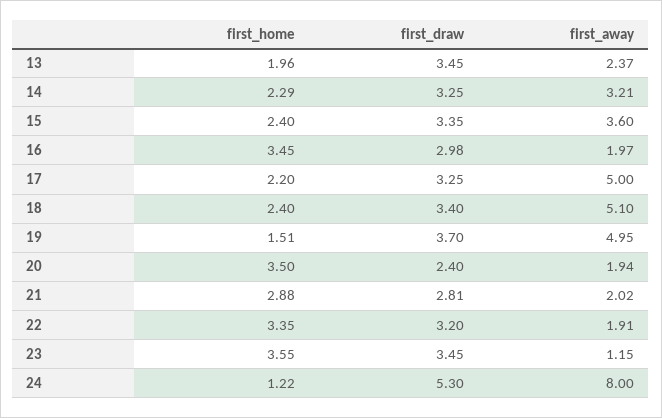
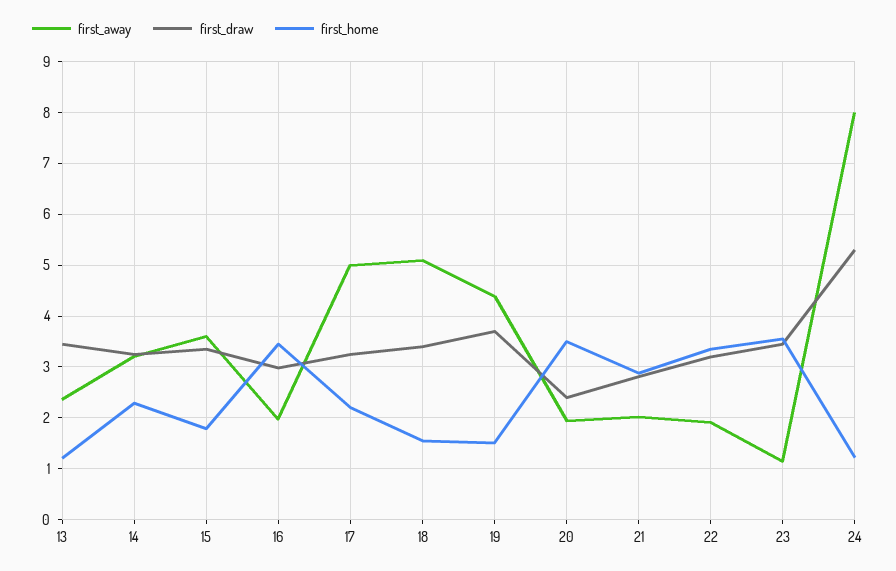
  {
    "first_home": {
-     "13": 1.96,
+     "13": 1.2,
      "14": 2.29,
-     "15": 2.4,
+     "15": 1.8,
      "16": 3.45,
      "17": 2.2,
-     "18": 2.4,
+     "18": 1.6,
      "19": 1.51,
      "20": 3.5,
      "21": 2.88,
      "22": 3.35,
      "23": 3.55,
      "24": 1.22
    },
    "first_draw": {
      "13": 3.45,
      "14": 3.25,
      "15": 3.35,
      "16": 2.98,
      "17": 3.25,
      "18": 3.4,
      "19": 3.7,
      "20": 2.4,
      "21": 2.81,
      "22": 3.2,
      "23": 3.45,
      "24": 5.3
    },
    "first_away": {
      "13": 2.37,
      "14": 3.21,
      "15": 3.6,
      "16": 1.97,
      "17": 5,
      "18": 5.1,
-     "19": 4.95,
+     "19": 4.4,
      "20": 1.94,
      "21": 2.02,
      "22": 1.91,
      "23": 1.15,
      "24": 8
    }
  }

